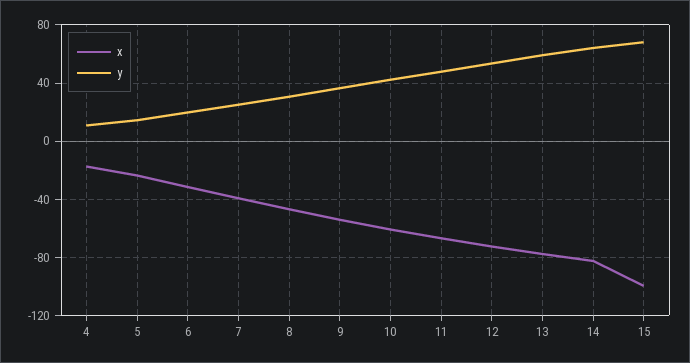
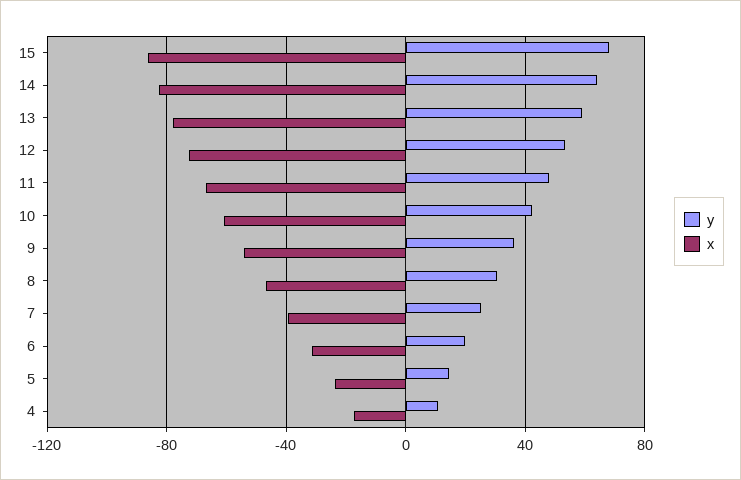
  {
    "x": {
      "4": -15,
      "5": -25,
      "6": -30,
      "7": -40,
      "8": -45,
      "9": -55,
      "10": -60,
      "11": -65,
      "12": -75,
      "13": -80,
      "14": -85,
-     "15": -100
+     "15": -85
    },
    "y": {
      "4": 10,
      "5": 15,
      "6": 20,
      "7": 25,
      "8": 30,
      "9": 35,
      "10": 40,
      "11": 50,
      "12": 55,
      "13": 60,
      "14": 65,
      "15": 70
    }
  }

